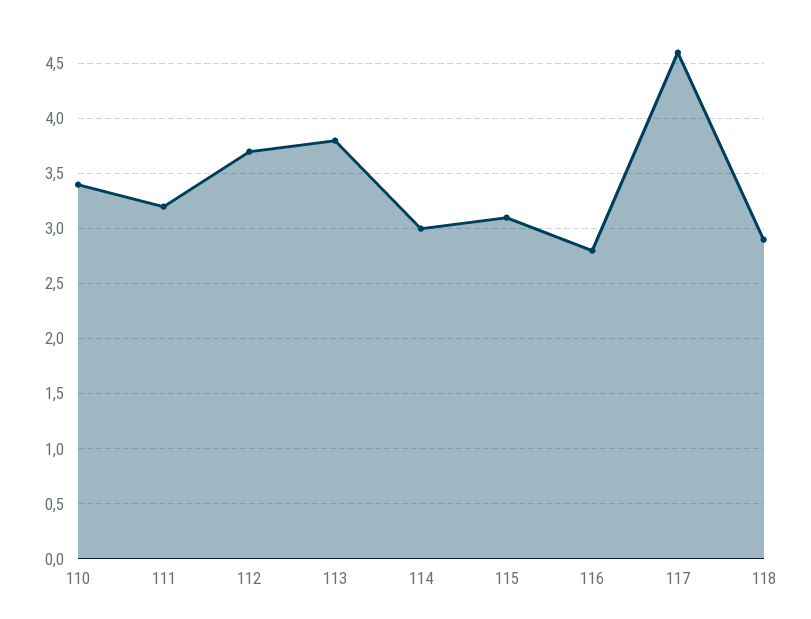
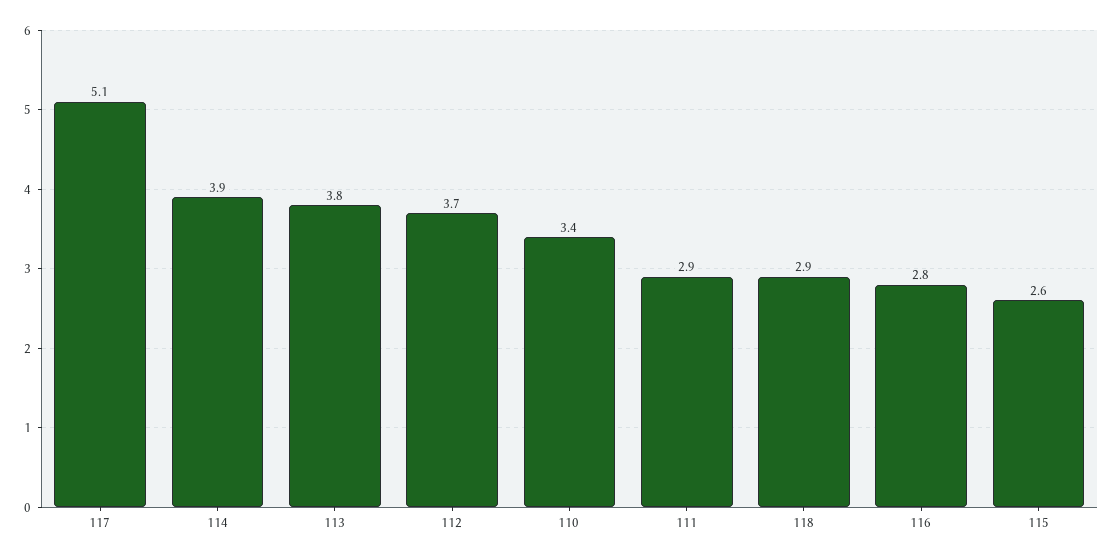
  {
    "110": 3.4,
-   "111": 3.2,
+   "111": 2.9,
    "112": 3.7,
    "113": 3.8,
-   "114": 3,
+   "114": 3.9,
-   "115": 3.1,
+   "115": 2.6,
    "116": 2.8,
-   "117": 4.6,
+   "117": 5.1,
    "118": 2.9
  }

